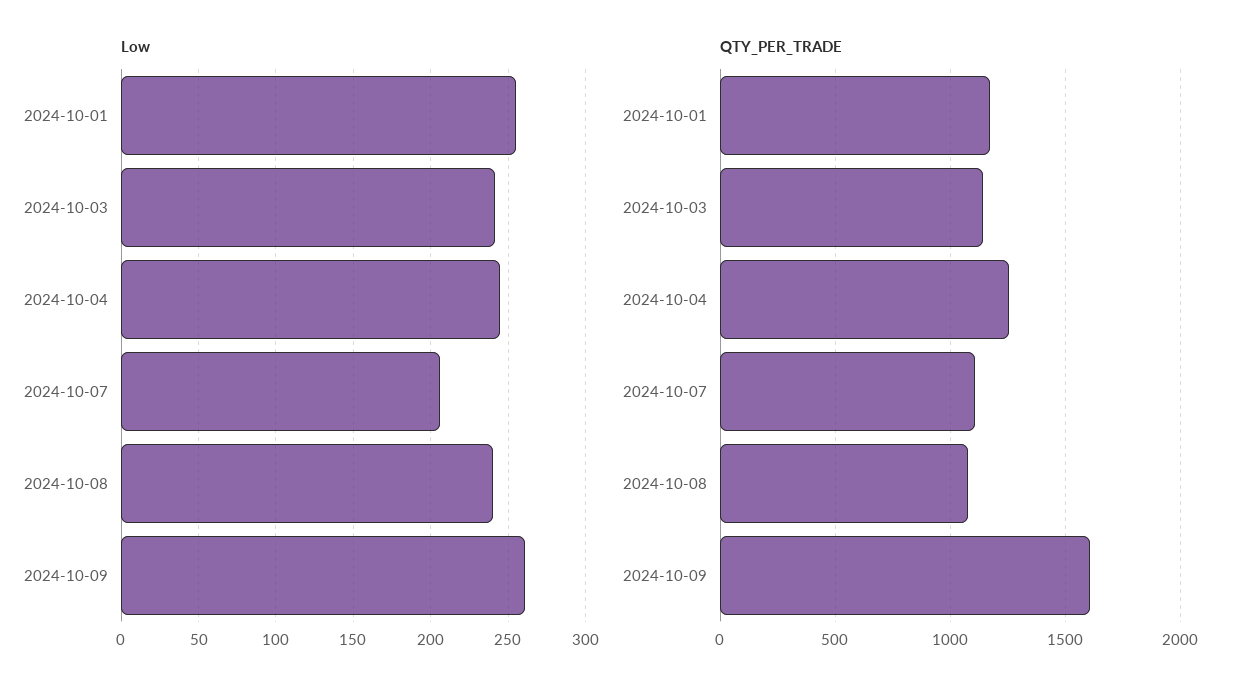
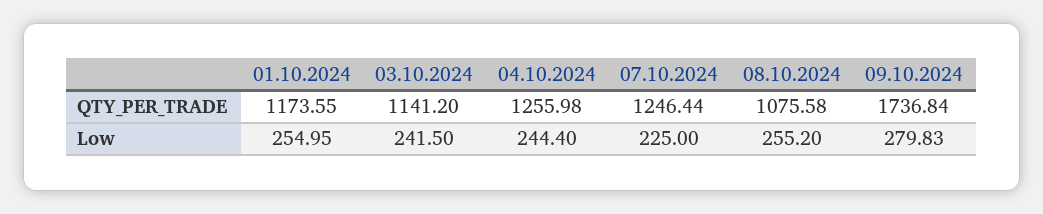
  {
    "Low": {
      "2024-10-01": 254.95,
      "2024-10-03": 241.5,
      "2024-10-04": 244.4,
-     "2024-10-07": 205,
+     "2024-10-07": 225,
-     "2024-10-08": 240,
+     "2024-10-08": 255.2,
-     "2024-10-09": 260
+     "2024-10-09": 279.83
    },
    "QTY_PER_TRADE": {
      "2024-10-01": 1173.55,
      "2024-10-03": 1141.2,
      "2024-10-04": 1255.98,
-     "2024-10-07": 1100,
+     "2024-10-07": 1246.44,
      "2024-10-08": 1075.58,
-     "2024-10-09": 1600
+     "2024-10-09": 1736.84
    }
  }

